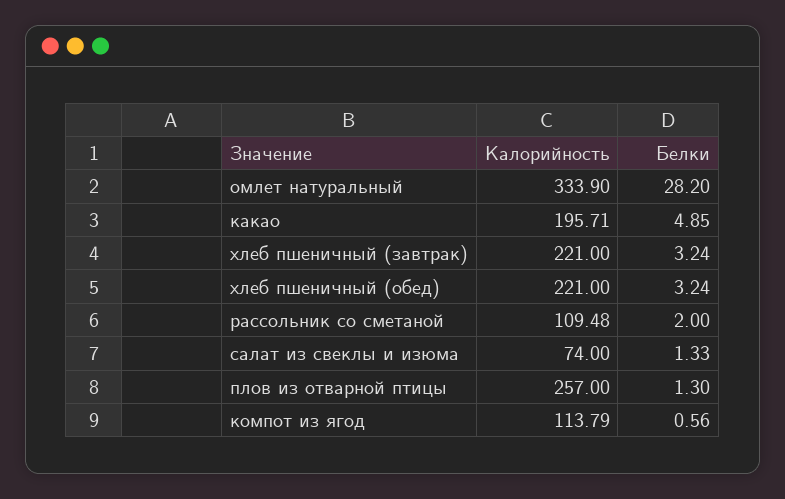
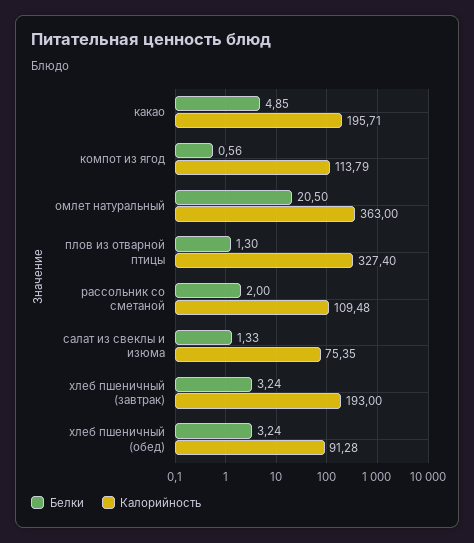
  {
    "Калорийность": {
-     "омлет натуральный": 333.9,
+     "омлет натуральный": 363,
      "какао": 195.71,
-     "хлеб пшеничный (завтрак)": 221,
+     "хлеб пшеничный (завтрак)": 193,
-     "хлеб пшеничный (обед)": 221,
+     "хлеб пшеничный (обед)": 91.28,
      "рассольник со сметаной": 109.48,
-     "салат из свеклы и изюма": 74,
+     "салат из свеклы и изюма": 75.35,
-     "плов из отварной птицы": 257,
+     "плов из отварной птицы": 327.4,
      "компот из ягод": 113.79
    },
    "Белки": {
-     "омлет натуральный": 28.2,
+     "омлет натуральный": 20.5,
      "какао": 4.85,
      "хлеб пшеничный (завтрак)": 3.24,
      "хлеб пшеничный (обед)": 3.24,
      "рассольник со сметаной": 2,
      "салат из свеклы и изюма": 1.33,
      "плов из отварной птицы": 1.3,
      "компот из ягод": 0.56
    }
  }

